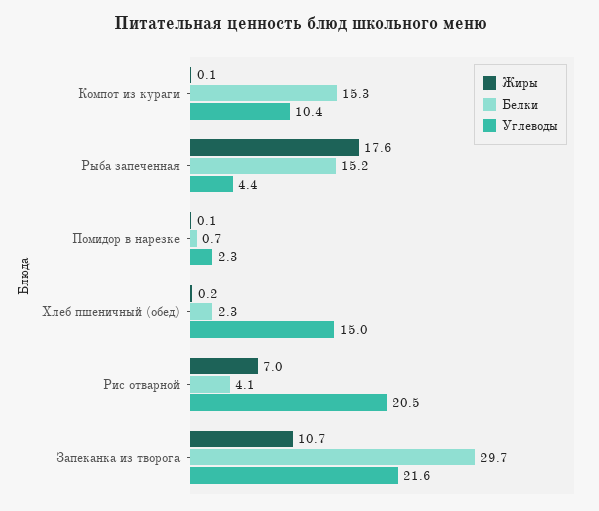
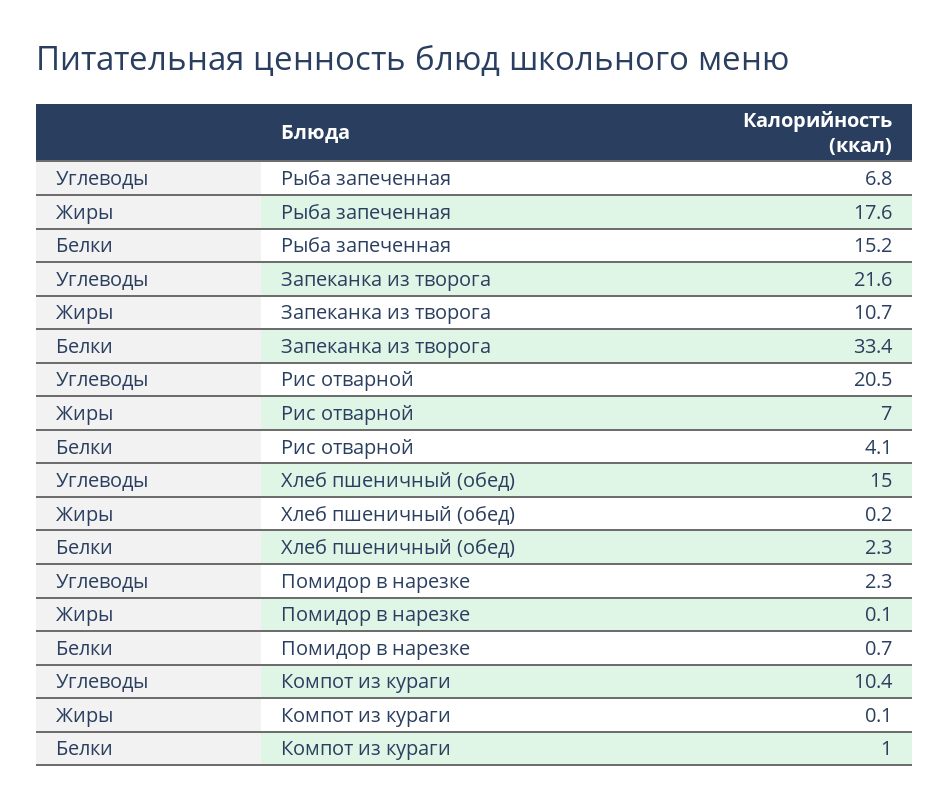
  {
    "Жиры": {
      "Компот из кураги": 0.1,
      "Рыба запеченная": 17.6,
      "Помидор в нарезке": 0.1,
      "Хлеб пшеничный (обед)": 0.2,
      "Рис отварной": 7,
      "Запеканка из творога": 10.7
    },
    "Белки": {
-     "Компот из кураги": 15.3,
+     "Компот из кураги": 1,
      "Рыба запеченная": 15.2,
      "Помидор в нарезке": 0.7,
      "Хлеб пшеничный (обед)": 2.3,
      "Рис отварной": 4.1,
-     "Запеканка из творога": 29.7
+     "Запеканка из творога": 33.4
    },
    "Углеводы": {
      "Компот из кураги": 10.4,
-     "Рыба запеченная": 4.4,
+     "Рыба запеченная": 6.8,
      "Помидор в нарезке": 2.3,
      "Хлеб пшеничный (обед)": 15,
      "Рис отварной": 20.5,
      "Запеканка из творога": 21.6
    }
  }

